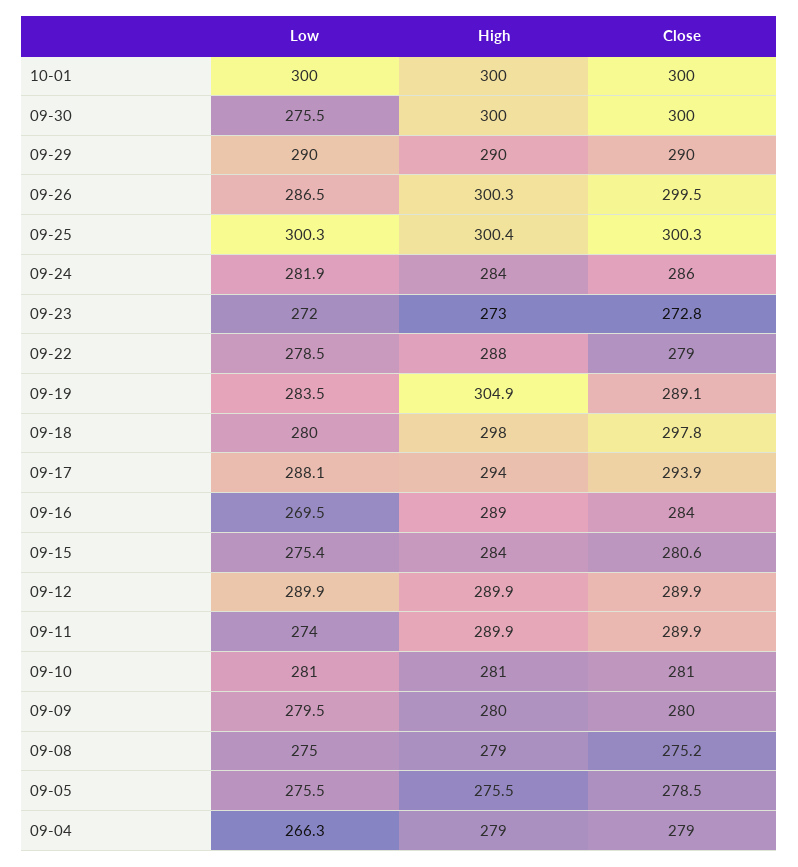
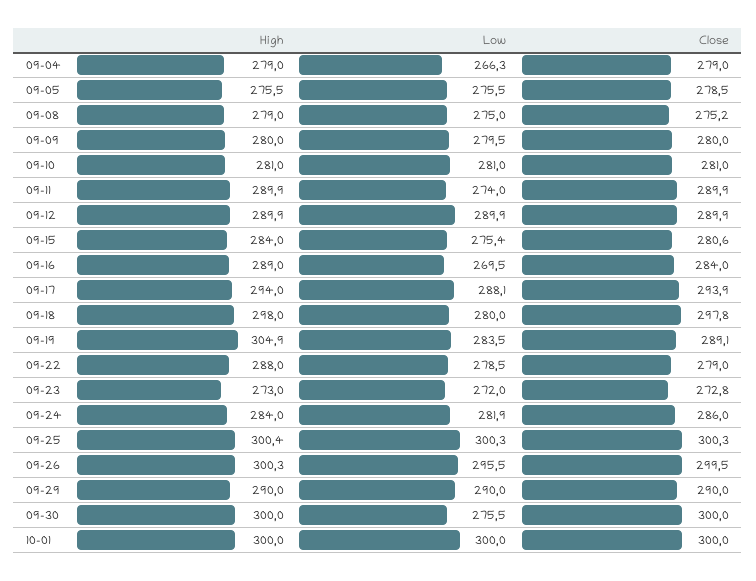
  {
    "Low": {
      "10-01": 300,
      "09-30": 275.5,
      "09-29": 290,
-     "09-26": 286.5,
+     "09-26": 295.5,
      "09-25": 300.3,
      "09-24": 281.9,
      "09-23": 272,
      "09-22": 278.5,
      "09-19": 283.5,
      "09-18": 280,
      "09-17": 288.1,
      "09-16": 269.5,
      "09-15": 275.4,
      "09-12": 289.9,
      "09-11": 274,
      "09-10": 281,
      "09-09": 279.5,
      "09-08": 275,
      "09-05": 275.5,
      "09-04": 266.3
    },
    "High": {
      "10-01": 300,
      "09-30": 300,
      "09-29": 290,
      "09-26": 300.3,
      "09-25": 300.4,
      "09-24": 284,
      "09-23": 273,
      "09-22": 288,
      "09-19": 304.9,
      "09-18": 298,
      "09-17": 294,
      "09-16": 289,
      "09-15": 284,
      "09-12": 289.9,
      "09-11": 289.9,
      "09-10": 281,
      "09-09": 280,
      "09-08": 279,
      "09-05": 275.5,
      "09-04": 279
    },
    "Close": {
      "10-01": 300,
      "09-30": 300,
      "09-29": 290,
      "09-26": 299.5,
      "09-25": 300.3,
      "09-24": 286,
      "09-23": 272.8,
      "09-22": 279,
      "09-19": 289.1,
      "09-18": 297.8,
      "09-17": 293.9,
      "09-16": 284,
      "09-15": 280.6,
      "09-12": 289.9,
      "09-11": 289.9,
      "09-10": 281,
      "09-09": 280,
      "09-08": 275.2,
      "09-05": 278.5,
      "09-04": 279
    }
  }

